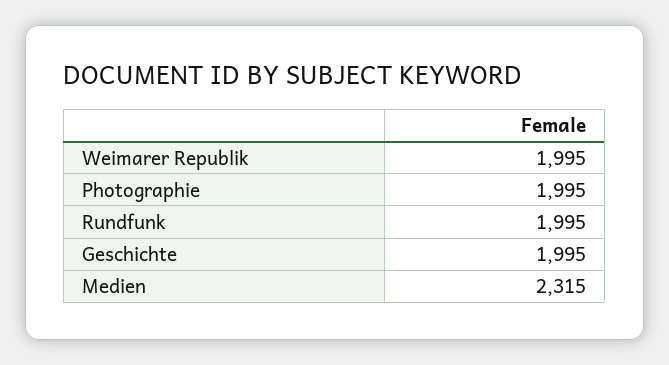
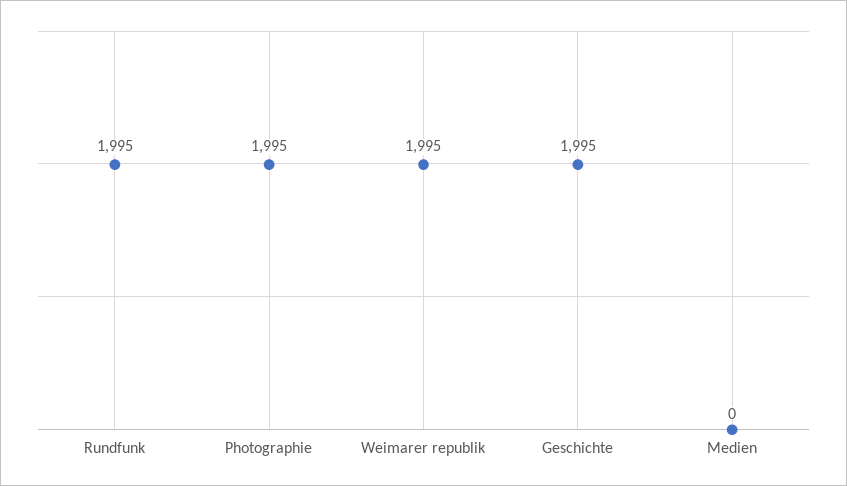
  {
    "Weimarer Republik": 1995,
    "Photographie": 1995,
    "Rundfunk": 1995,
    "Geschichte": 1995,
-   "Medien": 2315
+   "Medien": 0
  }

